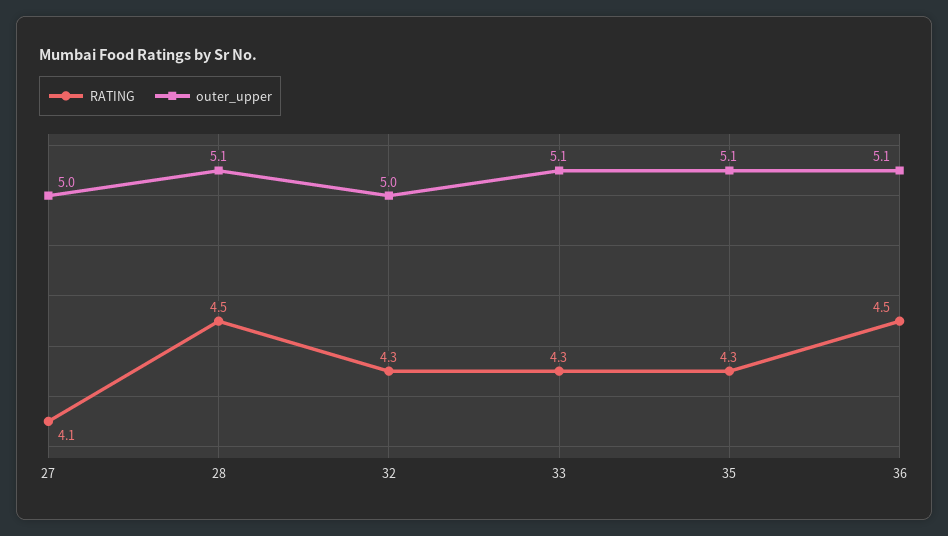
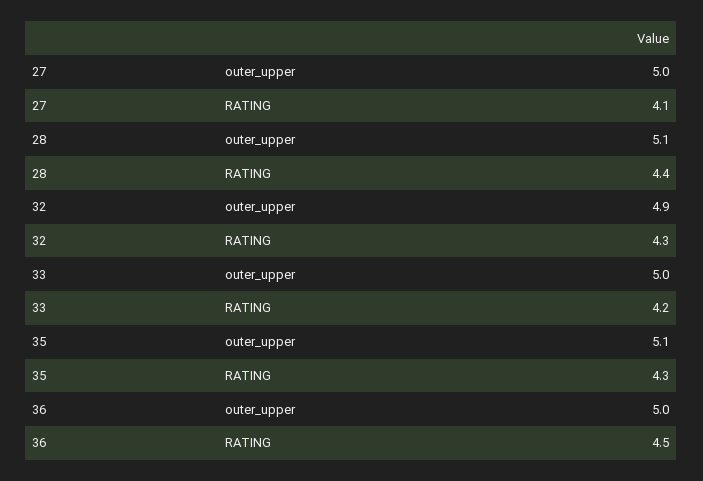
  {
    "RATING": {
      "27": 4.1,
-     "28": 4.5,
+     "28": 4.4,
      "32": 4.3,
-     "33": 4.3,
+     "33": 4.2,
      "35": 4.3,
      "36": 4.5
    },
    "outer_upper": {
      "27": 5,
      "28": 5.1,
-     "32": 5,
+     "32": 4.9,
-     "33": 5.1,
+     "33": 5,
      "35": 5.1,
-     "36": 5.1
+     "36": 5
    }
  }

